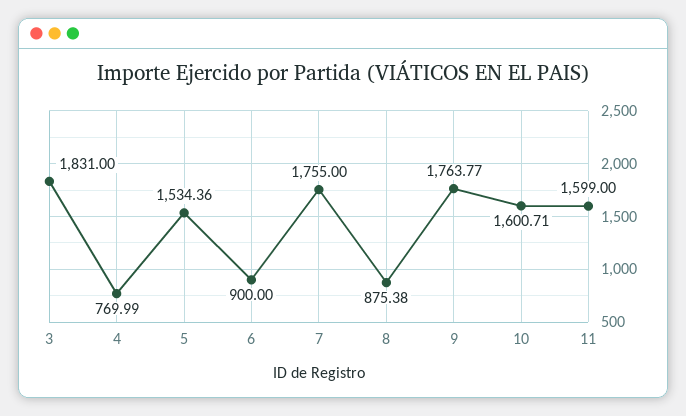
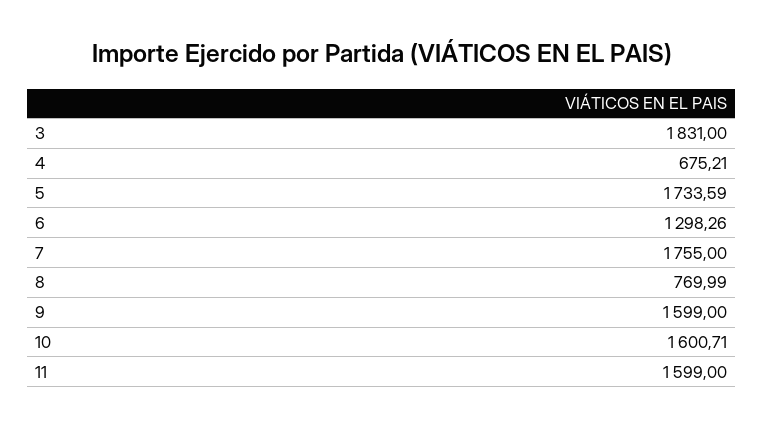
  {
    "3": 1831,
-   "4": 769.99,
+   "4": 675.21,
-   "5": 1534.36,
+   "5": 1733.59,
-   "6": 900,
+   "6": 1298.26,
    "7": 1755,
-   "8": 875.38,
+   "8": 769.99,
-   "9": 1763.77,
+   "9": 1599,
    "10": 1600.71,
    "11": 1599
  }

